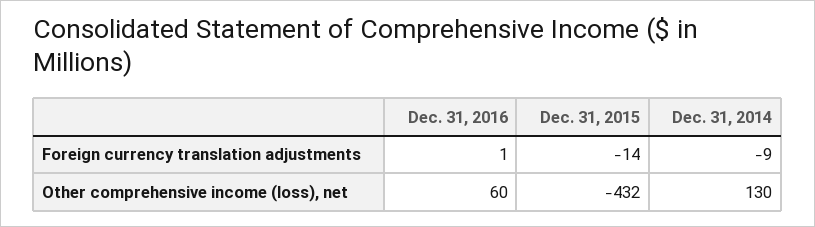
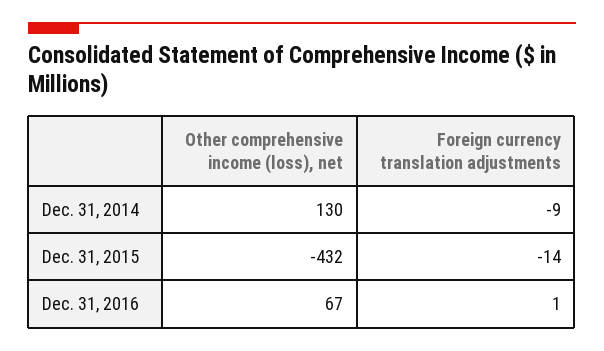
  {
    "Dec. 31, 2016": {
      "Foreign currency translation adjustments": 1,
-     "Other comprehensive income (loss), net": 60
+     "Other comprehensive income (loss), net": 67
    },
    "Dec. 31, 2015": {
      "Foreign currency translation adjustments": -14,
      "Other comprehensive income (loss), net": -432
    },
    "Dec. 31, 2014": {
      "Foreign currency translation adjustments": -9,
      "Other comprehensive income (loss), net": 130
    }
  }

